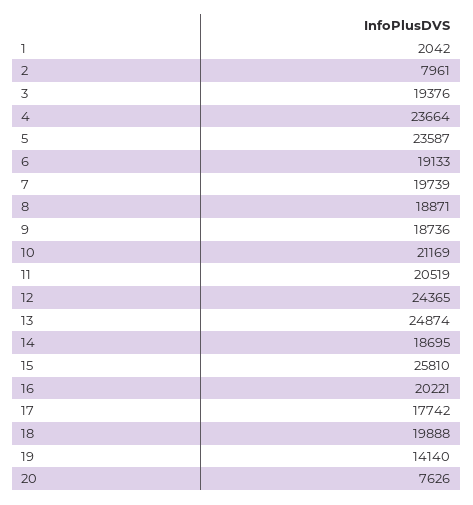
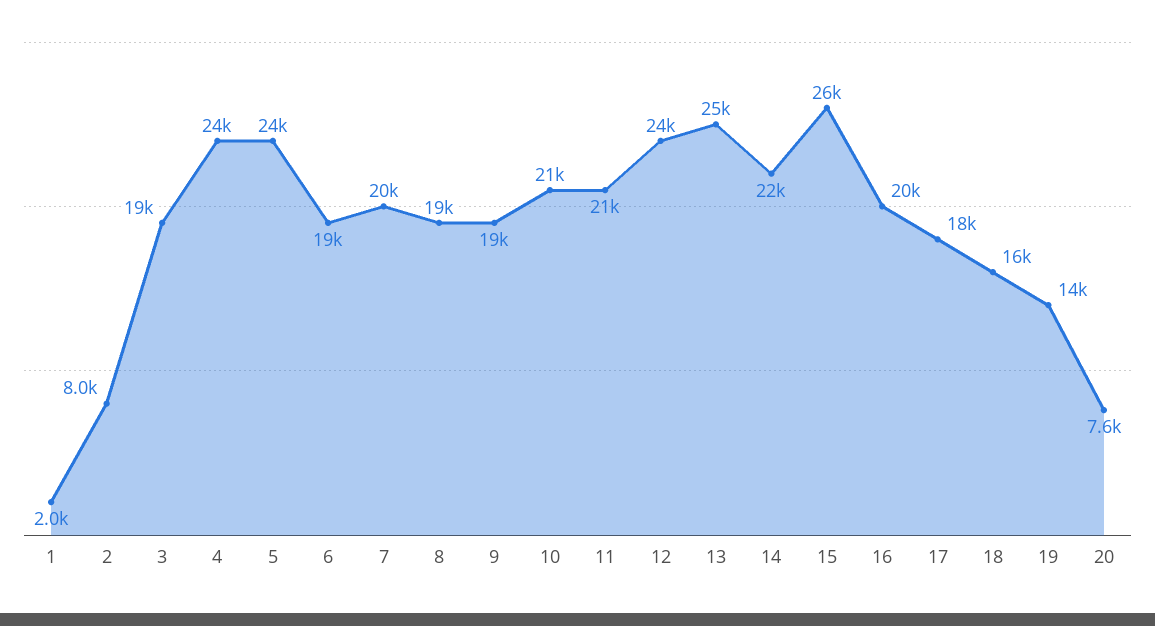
  {
    "1": 2042,
    "2": 7961,
    "3": 19376,
    "4": 23664,
    "5": 23587,
    "6": 19133,
    "7": 19739,
    "8": 18871,
    "9": 18736,
    "10": 21169,
    "11": 20519,
    "12": 24365,
    "13": 24874,
-   "14": 18695,
+   "14": 22000,
    "15": 25810,
    "16": 20221,
    "17": 17742,
-   "18": 19888,
+   "18": 16000,
    "19": 14140,
    "20": 7626
  }

